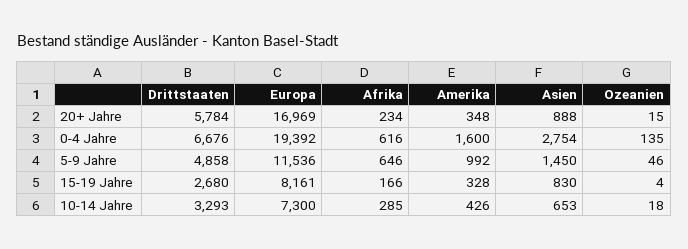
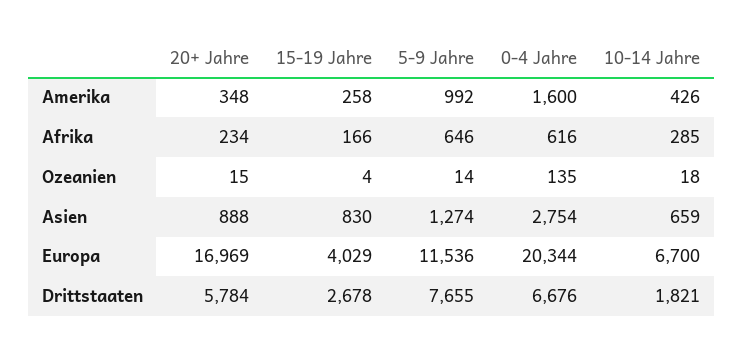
  {
    "Drittstaaten": {
      "20+ Jahre": 5784,
      "0-4 Jahre": 6676,
-     "5-9 Jahre": 4858,
+     "5-9 Jahre": 7655,
-     "15-19 Jahre": 2680,
+     "15-19 Jahre": 2678,
-     "10-14 Jahre": 3293
+     "10-14 Jahre": 1821
    },
    "Europa": {
      "20+ Jahre": 16969,
-     "0-4 Jahre": 19392,
+     "0-4 Jahre": 20344,
      "5-9 Jahre": 11536,
-     "15-19 Jahre": 8161,
+     "15-19 Jahre": 4029,
-     "10-14 Jahre": 7300
+     "10-14 Jahre": 6700
    },
    "Afrika": {
      "20+ Jahre": 234,
      "0-4 Jahre": 616,
      "5-9 Jahre": 646,
      "15-19 Jahre": 166,
      "10-14 Jahre": 285
    },
    "Amerika": {
      "20+ Jahre": 348,
      "0-4 Jahre": 1600,
      "5-9 Jahre": 992,
-     "15-19 Jahre": 328,
+     "15-19 Jahre": 258,
      "10-14 Jahre": 426
    },
    "Asien": {
      "20+ Jahre": 888,
      "0-4 Jahre": 2754,
-     "5-9 Jahre": 1450,
+     "5-9 Jahre": 1274,
      "15-19 Jahre": 830,
-     "10-14 Jahre": 653
+     "10-14 Jahre": 659
    },
    "Ozeanien": {
      "20+ Jahre": 15,
      "0-4 Jahre": 135,
-     "5-9 Jahre": 46,
+     "5-9 Jahre": 14,
      "15-19 Jahre": 4,
      "10-14 Jahre": 18
    }
  }

